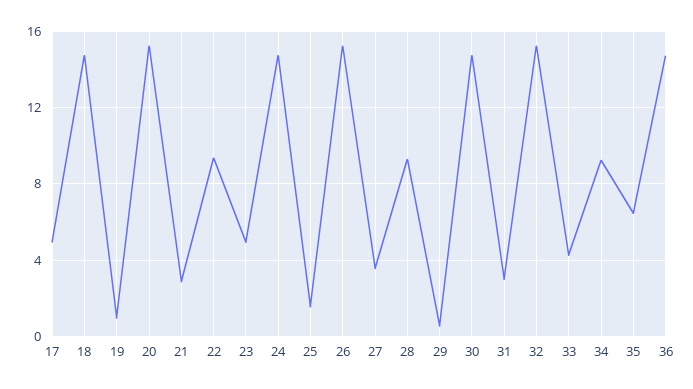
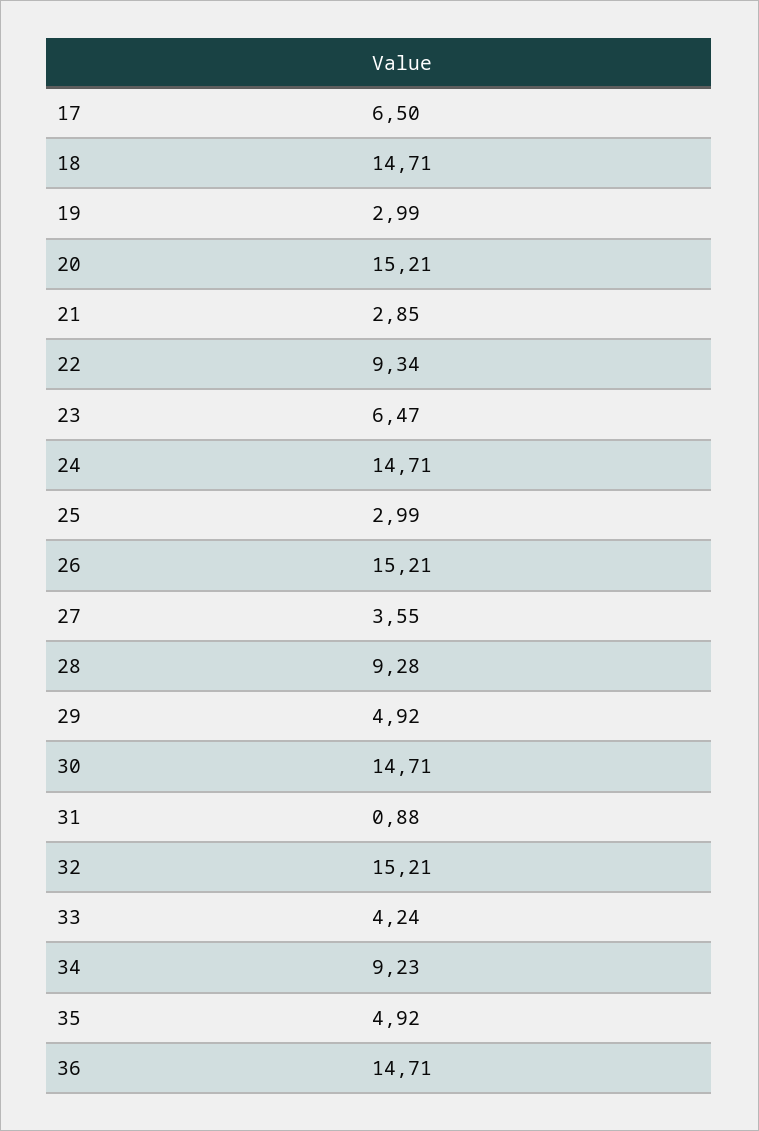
  {
-   "17": 5,
+   "17": 6.5,
    "18": 14.71,
-   "19": 1,
+   "19": 2.99,
    "20": 15.21,
    "21": 2.85,
    "22": 9.34,
-   "23": 5,
+   "23": 6.47,
    "24": 14.71,
-   "25": 1.5,
+   "25": 2.99,
    "26": 15.21,
    "27": 3.55,
    "28": 9.28,
-   "29": 0.5,
+   "29": 4.92,
    "30": 14.71,
-   "31": 3,
+   "31": 0.88,
    "32": 15.21,
    "33": 4.24,
    "34": 9.23,
-   "35": 6.5,
+   "35": 4.92,
    "36": 14.71
  }

